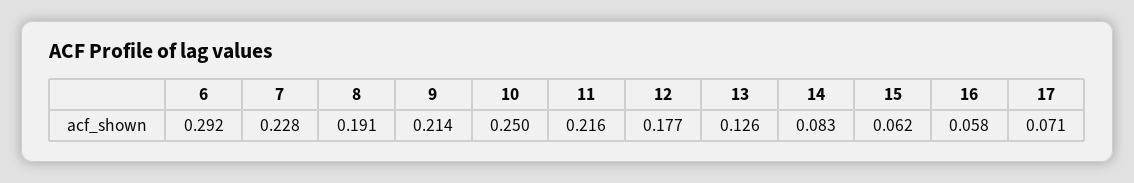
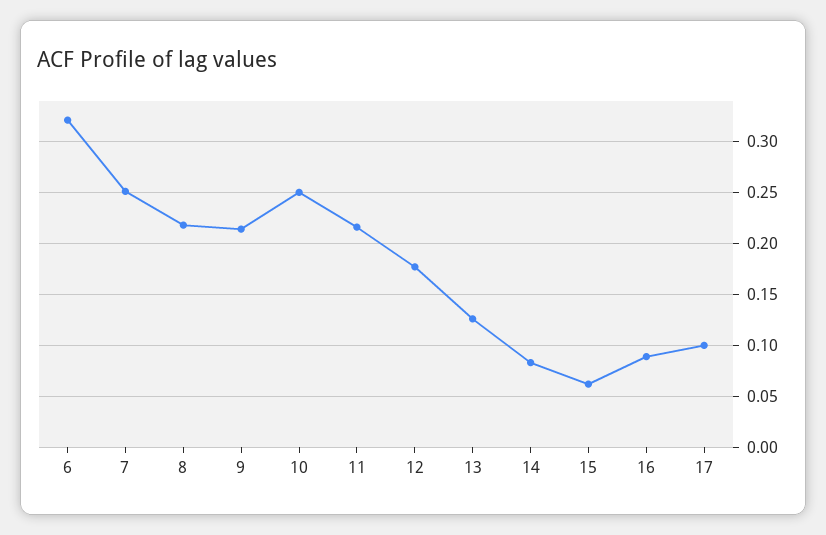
  {
-   "6": 0.292,
+   "6": 0.32,
-   "7": 0.228,
+   "7": 0.25,
-   "8": 0.191,
+   "8": 0.22,
    "9": 0.214,
    "10": 0.25,
    "11": 0.216,
    "12": 0.177,
    "13": 0.126,
    "14": 0.083,
    "15": 0.062,
-   "16": 0.058,
+   "16": 0.09,
-   "17": 0.071
+   "17": 0.1
  }

